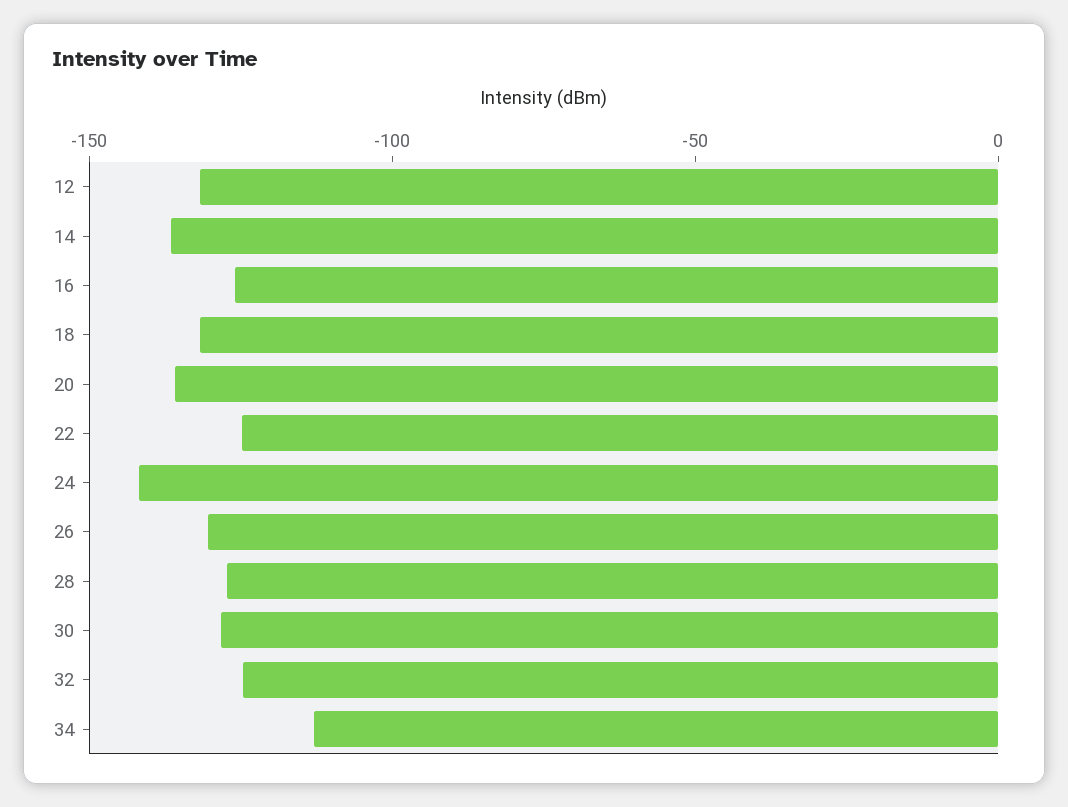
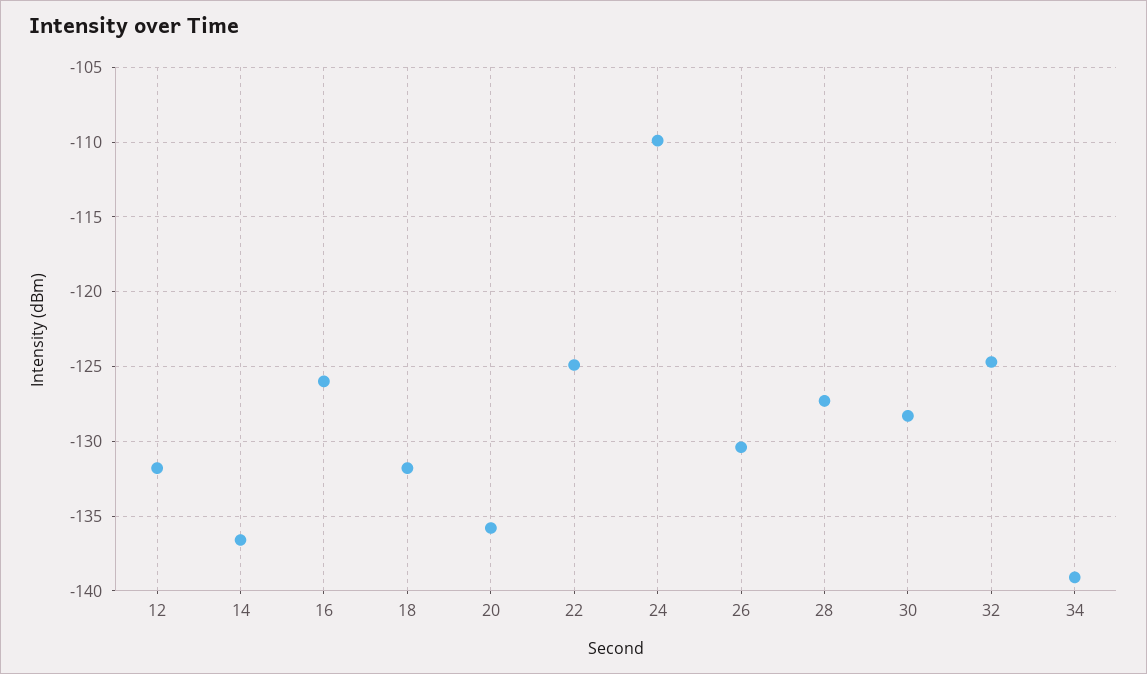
  {
    "12": -132,
    "14": -136.5,
    "16": -126,
    "18": -132,
    "20": -136,
    "22": -125,
-   "24": -140,
+   "24": -110,
    "26": -130.5,
    "28": -127.5,
    "30": -128.5,
    "32": -124.5,
-   "34": -110
+   "34": -139
  }

